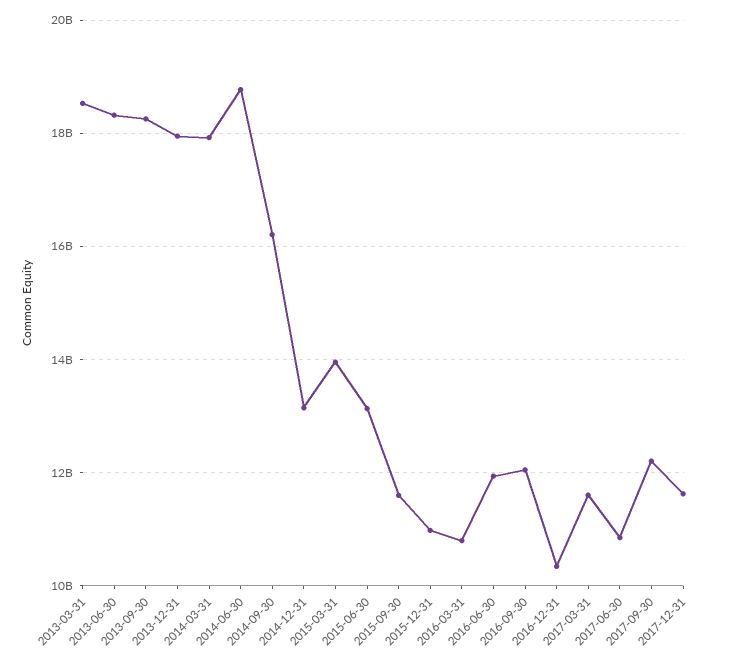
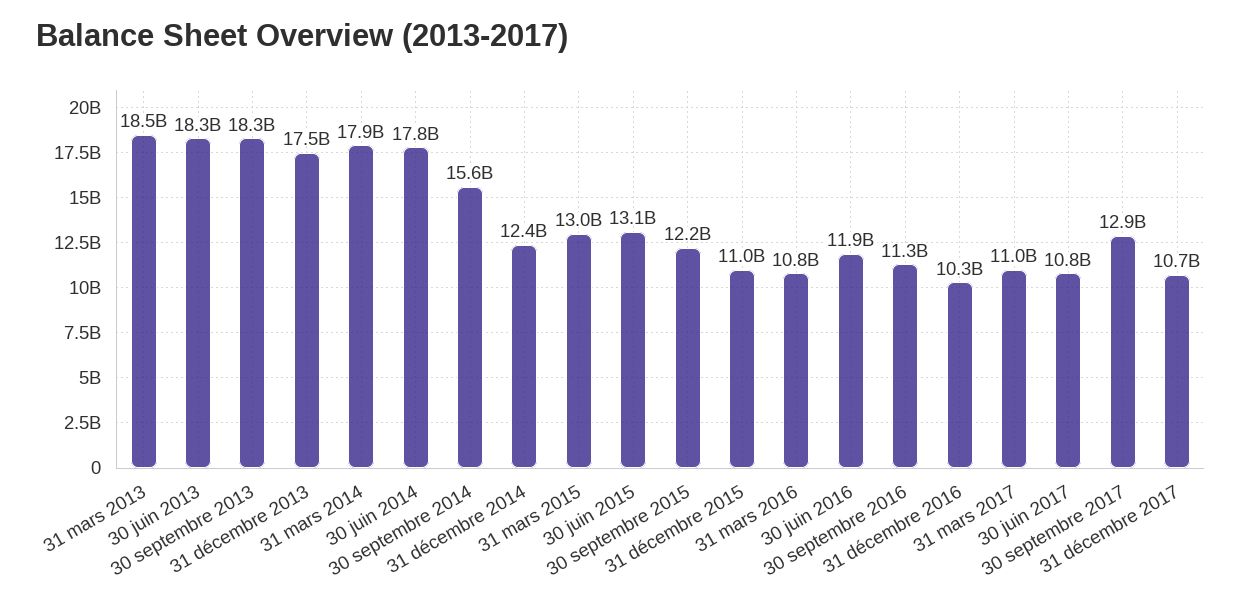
  {
    "2013-03-31": 18500000000,
    "2013-06-30": 18300000000,
    "2013-09-30": 18300000000,
-   "2013-12-31": 18000000000,
+   "2013-12-31": 17500000000,
    "2014-03-31": 17900000000,
-   "2014-06-30": 18800000000,
+   "2014-06-30": 17800000000,
-   "2014-09-30": 16200000000,
+   "2014-09-30": 15600000000,
-   "2014-12-31": 13200000000,
+   "2014-12-31": 12400000000,
-   "2015-03-31": 14000000000,
+   "2015-03-31": 13000000000,
    "2015-06-30": 13100000000,
-   "2015-09-30": 11600000000,
+   "2015-09-30": 12200000000,
    "2015-12-31": 11000000000,
    "2016-03-31": 10800000000,
    "2016-06-30": 11900000000,
-   "2016-09-30": 12000000000,
+   "2016-09-30": 11300000000,
    "2016-12-31": 10300000000,
-   "2017-03-31": 11600000000,
+   "2017-03-31": 11000000000,
    "2017-06-30": 10800000000,
-   "2017-09-30": 12200000000,
+   "2017-09-30": 12900000000,
-   "2017-12-31": 11600000000
+   "2017-12-31": 10700000000
  }

